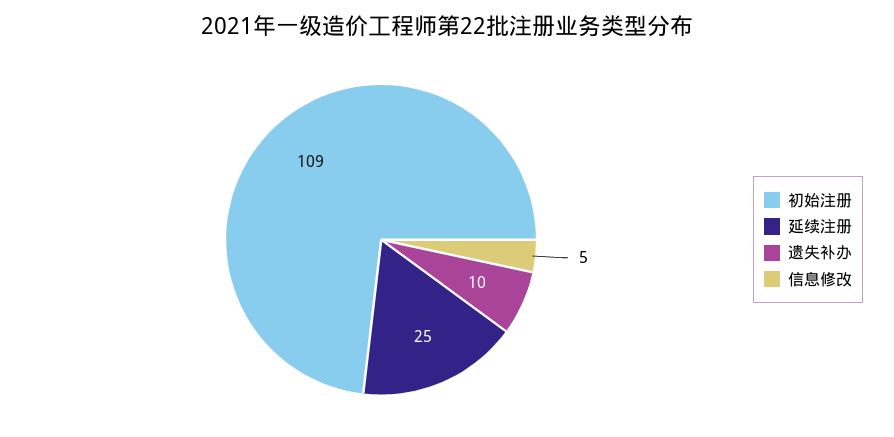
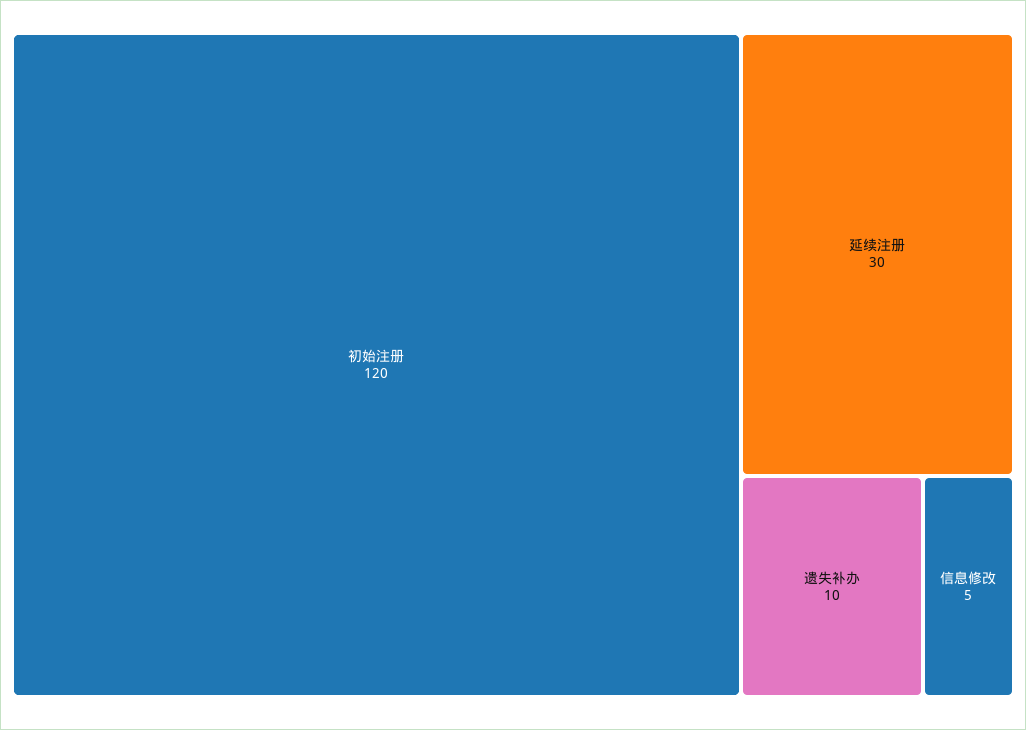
  {
-   "初始注册": 109,
+   "初始注册": 120,
-   "延续注册": 25,
+   "延续注册": 30,
    "遗失补办": 10,
    "信息修改": 5
  }

